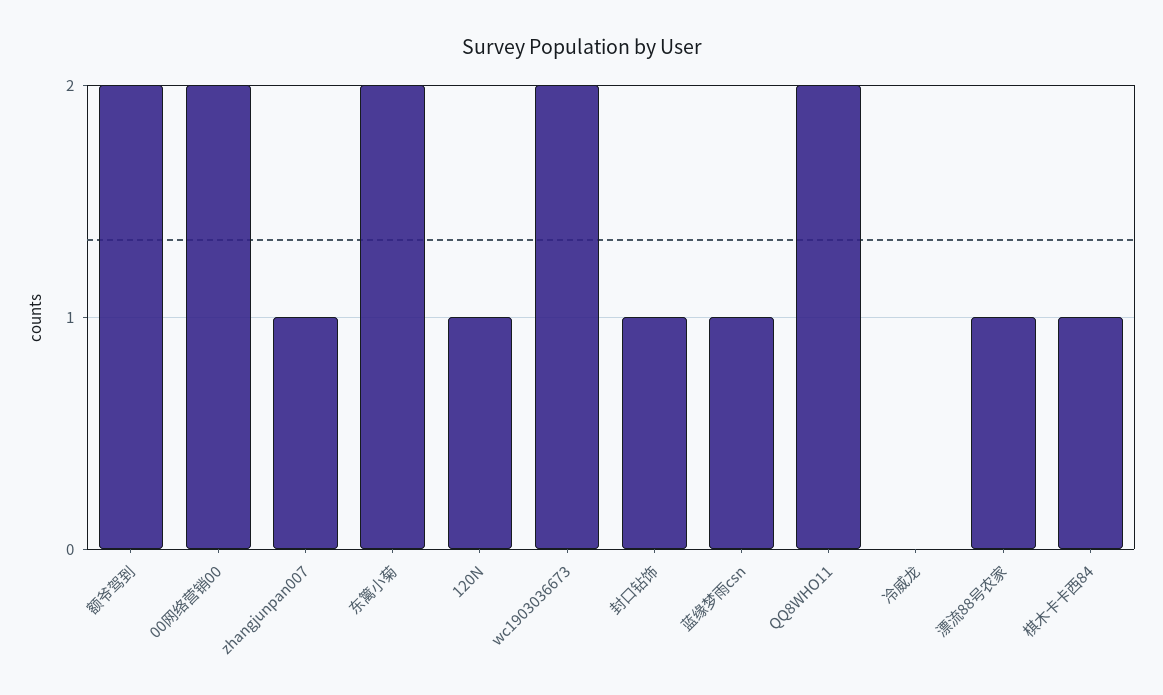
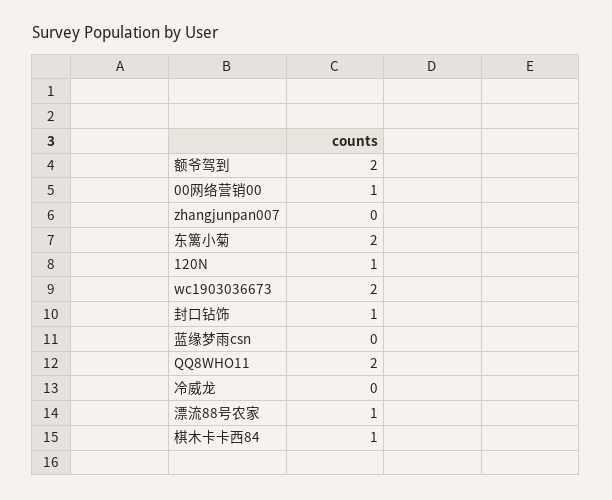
  {
    "额爷驾到": 2,
-   "00网络营销00": 2,
+   "00网络营销00": 1,
-   "zhangjunpan007": 1,
+   "zhangjunpan007": 0,
    "东篱小菊": 2,
    "120N": 1,
    "wc1903036673": 2,
    "封口钻饰": 1,
-   "蓝缘梦雨csn": 1,
+   "蓝缘梦雨csn": 0,
    "QQ8WHO11": 2,
    "冷威龙": 0,
    "漂流88号农家": 1,
    "棋木卡卡西84": 1
  }

